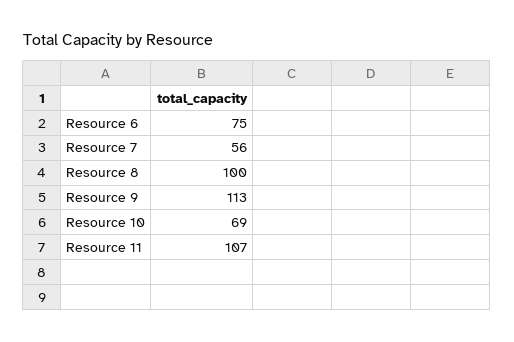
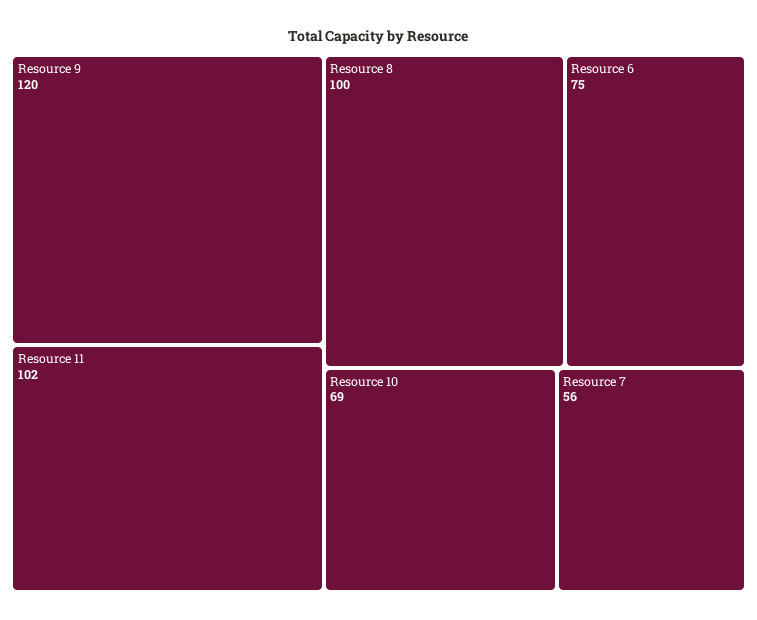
  {
    "Resource 6": 75,
    "Resource 7": 56,
    "Resource 8": 100,
-   "Resource 9": 113,
+   "Resource 9": 120,
    "Resource 10": 69,
-   "Resource 11": 107
+   "Resource 11": 102
  }

